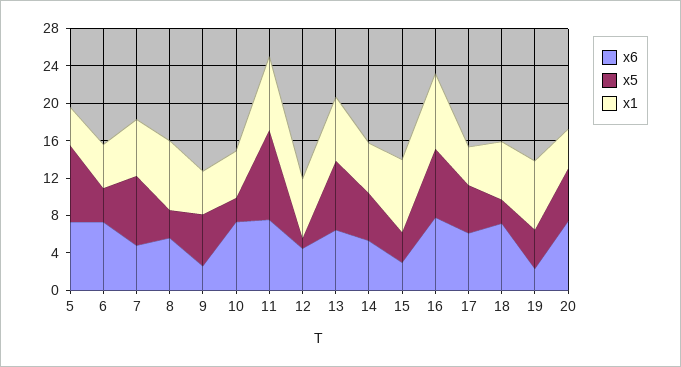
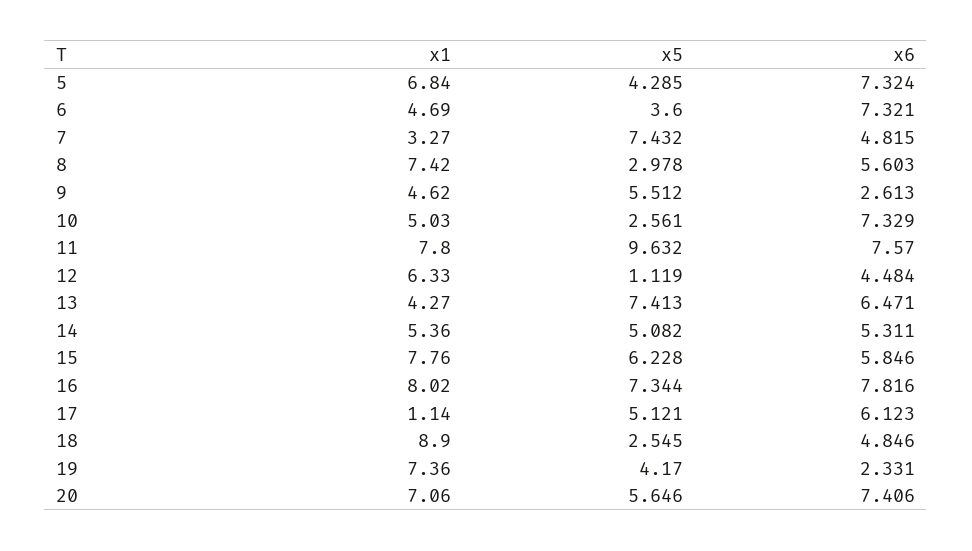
  {
    "x6": {
      "5": 7.324,
      "6": 7.321,
      "7": 4.815,
      "8": 5.603,
      "9": 2.613,
      "10": 7.329,
      "11": 7.57,
      "12": 4.484,
      "13": 6.471,
      "14": 5.311,
-     "15": 3,
+     "15": 5.846,
      "16": 7.816,
      "17": 6.123,
-     "18": 7,
+     "18": 4.846,
      "19": 2.331,
      "20": 7.406
    },
    "x5": {
-     "5": 8,
+     "5": 4.285,
      "6": 3.6,
      "7": 7.432,
      "8": 2.978,
      "9": 5.512,
      "10": 2.561,
      "11": 9.632,
      "12": 1.119,
      "13": 7.413,
      "14": 5.082,
-     "15": 3,
+     "15": 6.228,
      "16": 7.344,
      "17": 5.121,
      "18": 2.545,
      "19": 4.17,
      "20": 5.646
    },
    "x1": {
-     "5": 4,
+     "5": 6.84,
      "6": 4.69,
-     "7": 6,
+     "7": 3.27,
      "8": 7.42,
      "9": 4.62,
      "10": 5.03,
      "11": 7.8,
      "12": 6.33,
-     "13": 7,
+     "13": 4.27,
      "14": 5.36,
      "15": 7.76,
      "16": 8.02,
-     "17": 4,
+     "17": 1.14,
-     "18": 6,
+     "18": 8.9,
      "19": 7.36,
-     "20": 4
+     "20": 7.06
    }
  }

